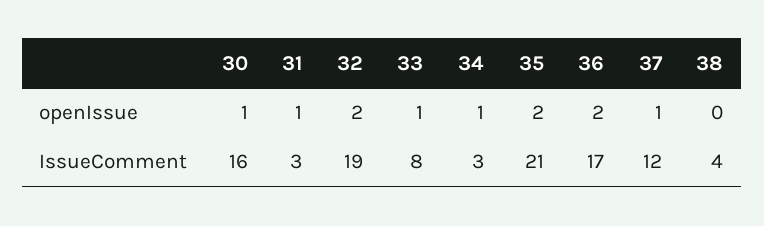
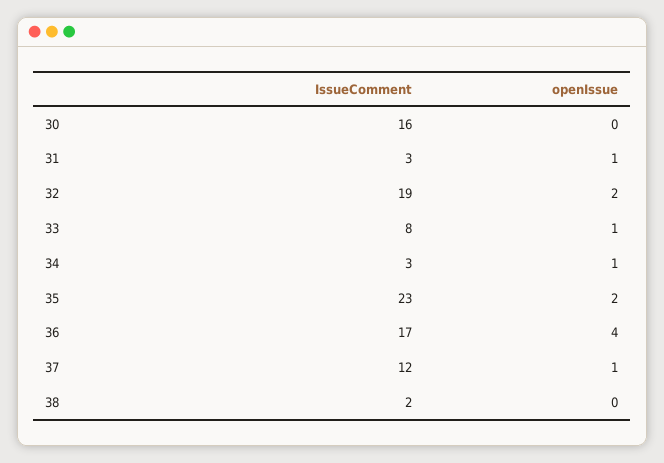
  {
    "30": {
-     "openIssue": 1,
+     "openIssue": 0,
      "IssueComment": 16
    },
    "31": {
      "openIssue": 1,
      "IssueComment": 3
    },
    "32": {
      "openIssue": 2,
      "IssueComment": 19
    },
    "33": {
      "openIssue": 1,
      "IssueComment": 8
    },
    "34": {
      "openIssue": 1,
      "IssueComment": 3
    },
    "35": {
      "openIssue": 2,
-     "IssueComment": 21
+     "IssueComment": 23
    },
    "36": {
-     "openIssue": 2,
+     "openIssue": 4,
      "IssueComment": 17
    },
    "37": {
      "openIssue": 1,
      "IssueComment": 12
    },
    "38": {
      "openIssue": 0,
-     "IssueComment": 4
+     "IssueComment": 2
    }
  }

